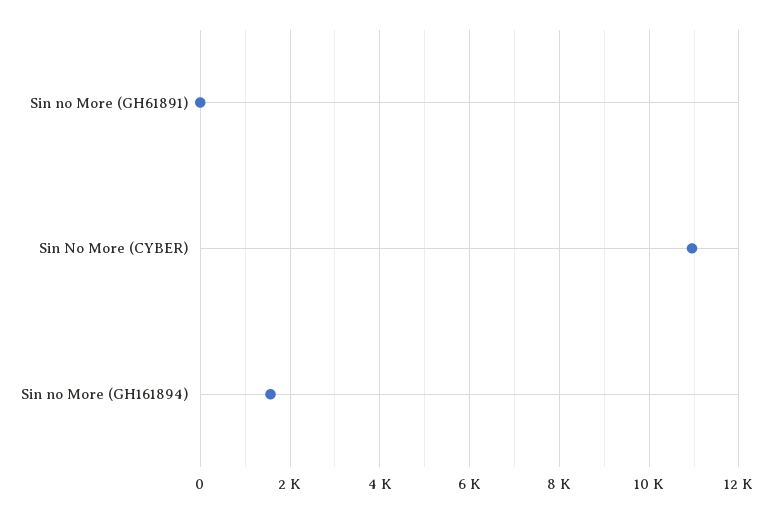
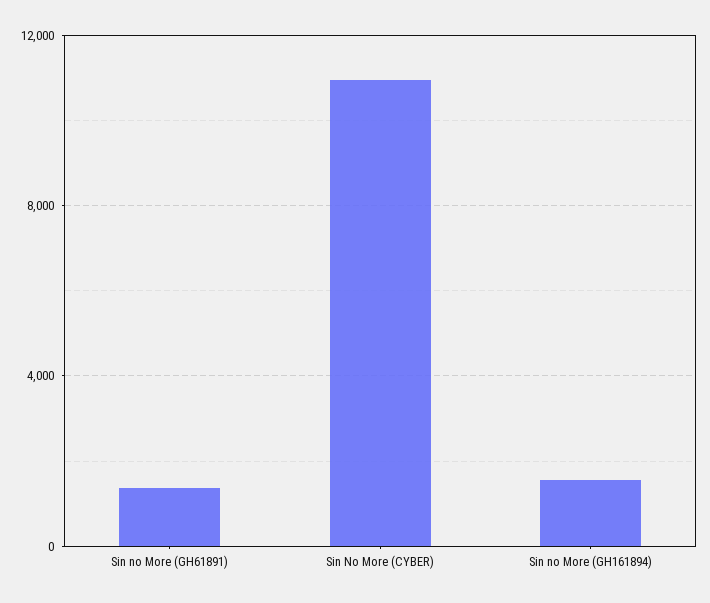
  {
-   "Sin no More (GH61891)": 0,
+   "Sin no More (GH61891)": 1500,
    "Sin No More (CYBER)": 11000,
    "Sin no More (GH161894)": 1600
  }

